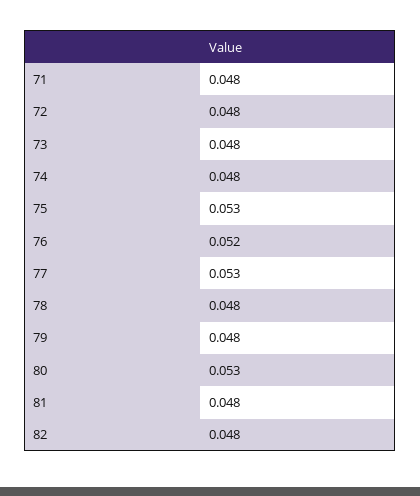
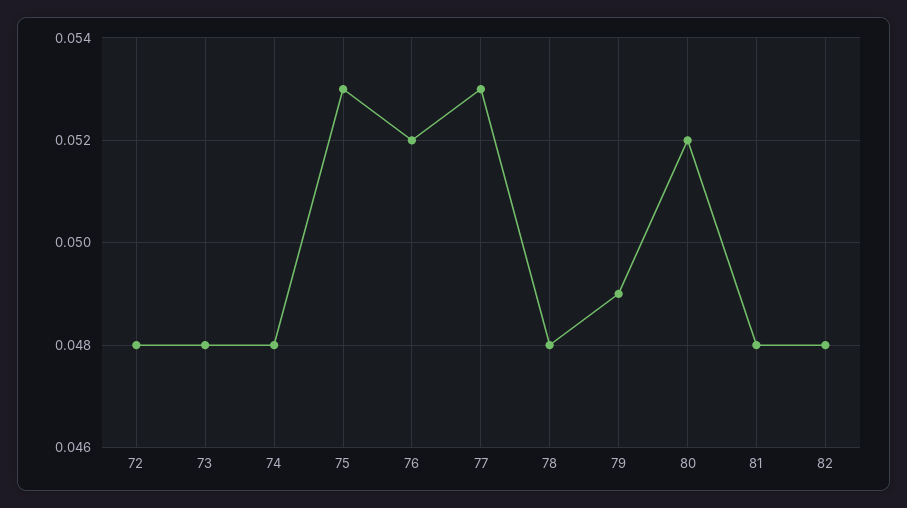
  {
-   "71": 0.048,
    "72": 0.048,
    "73": 0.048,
    "74": 0.048,
    "75": 0.053,
    "76": 0.052,
    "77": 0.053,
    "78": 0.048,
-   "79": 0.048,
+   "79": 0.049,
-   "80": 0.053,
+   "80": 0.052,
    "81": 0.048,
    "82": 0.048
  }

